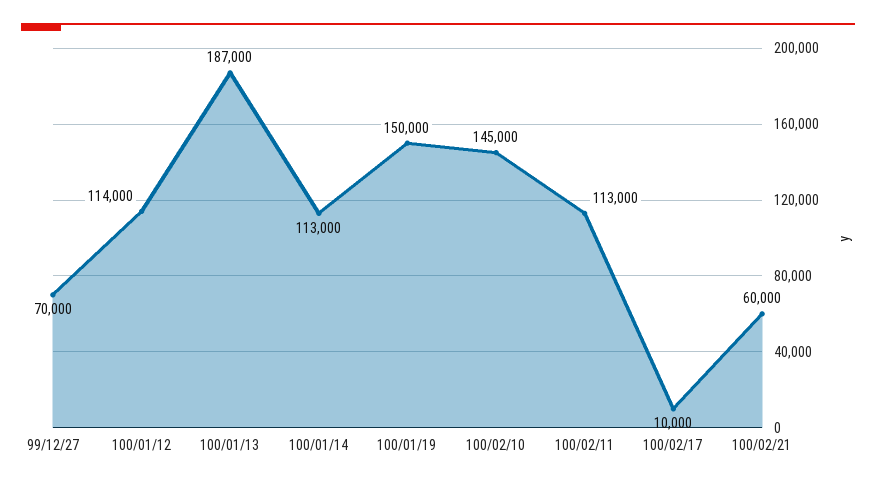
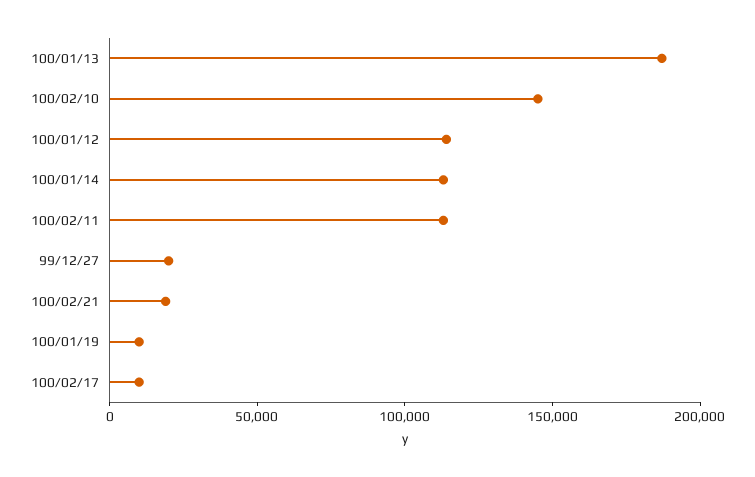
  {
-   "99/12/27": 70000,
+   "99/12/27": 20000,
    "100/01/12": 114000,
    "100/01/13": 187000,
    "100/01/14": 113000,
-   "100/01/19": 150000,
+   "100/01/19": 10000,
    "100/02/10": 145000,
    "100/02/11": 113000,
    "100/02/17": 10000,
-   "100/02/21": 60000
+   "100/02/21": 20000
  }

